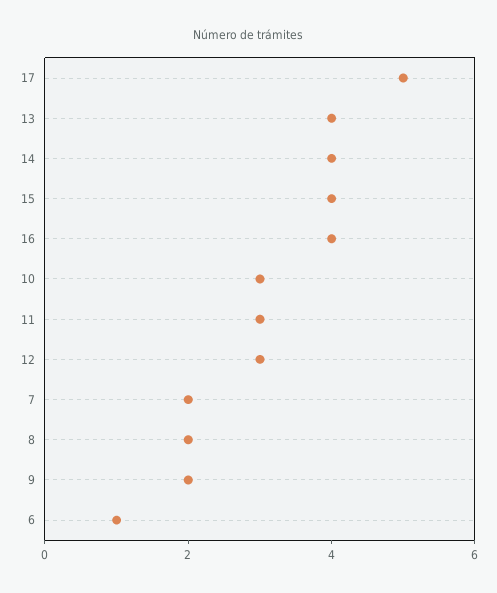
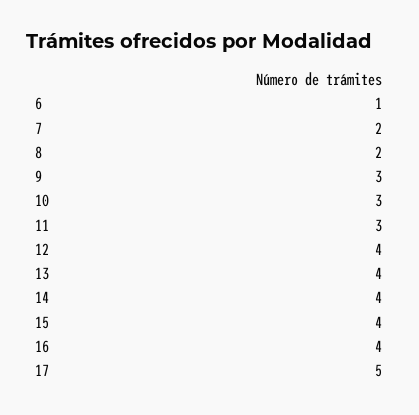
  {
    "17": 5,
    "13": 4,
    "14": 4,
    "15": 4,
    "16": 4,
    "10": 3,
    "11": 3,
-   "12": 3,
+   "12": 4,
    "7": 2,
    "8": 2,
-   "9": 2,
+   "9": 3,
    "6": 1
  }

